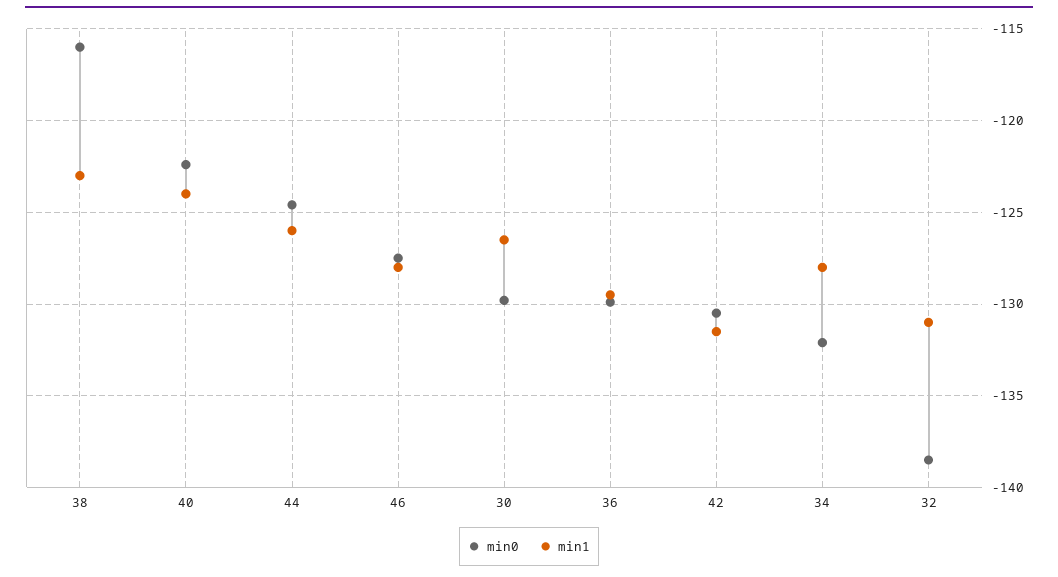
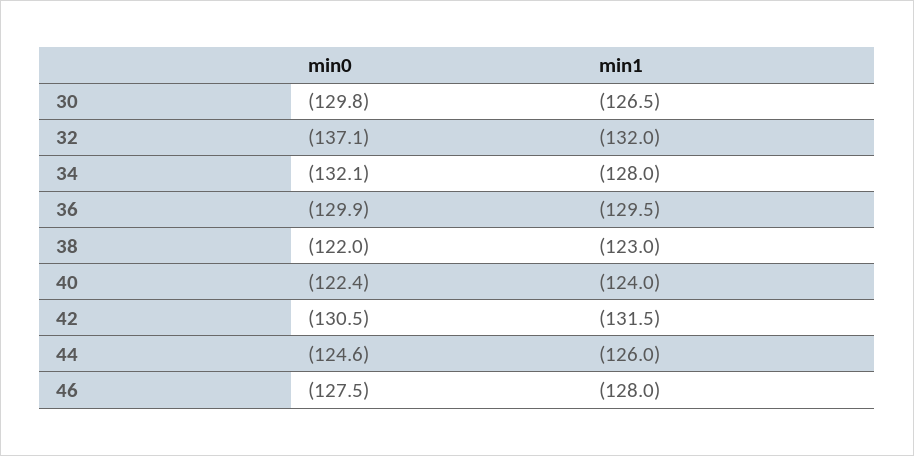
  {
    "min0": {
-     "38": -116,
+     "38": -122,
      "40": -122.4,
      "44": -124.6,
      "46": -127.5,
      "30": -129.8,
      "36": -129.9,
      "42": -130.5,
      "34": -132.1,
-     "32": -138.5
+     "32": -137.1
    },
    "min1": {
      "38": -123,
      "40": -124,
      "44": -126,
      "46": -128,
      "30": -126.5,
      "36": -129.5,
      "42": -131.5,
      "34": -128,
-     "32": -131
+     "32": -132
    }
  }

